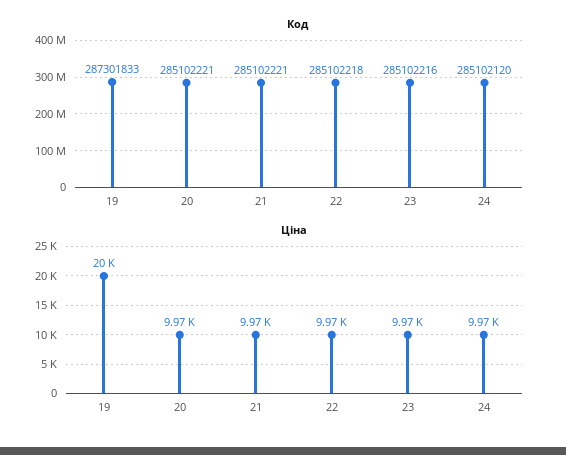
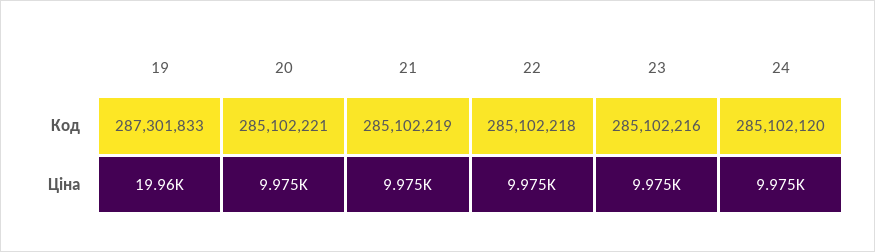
  {
    "Код": {
      "19": 287301833,
      "20": 285102221,
-     "21": 285102221,
+     "21": 285102219,
      "22": 285102218,
      "23": 285102216,
      "24": 285102120
    },
    "Ціна": {
      "19": 19960,
      "20": 9975,
      "21": 9975,
      "22": 9975,
      "23": 9975,
      "24": 9975
    }
  }

